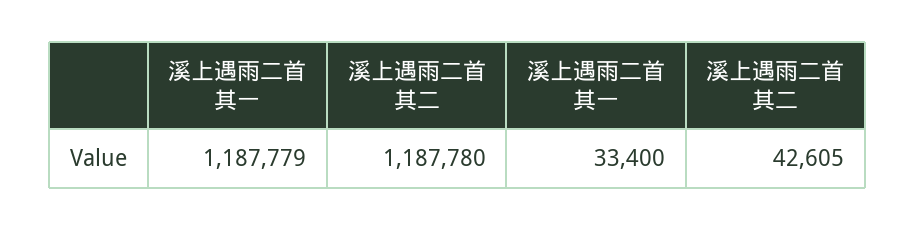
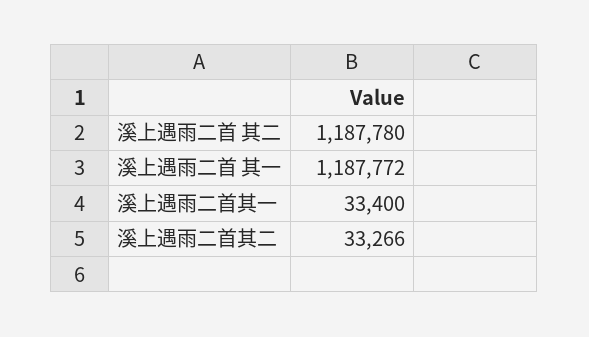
  {
-   "溪上遇雨二首 其一": 1187779,
+   "溪上遇雨二首 其一": 1187772,
    "溪上遇雨二首 其二": 1187780,
    "溪上遇雨二首其一": 33400,
-   "溪上遇雨二首其二": 42605
+   "溪上遇雨二首其二": 33266
  }

